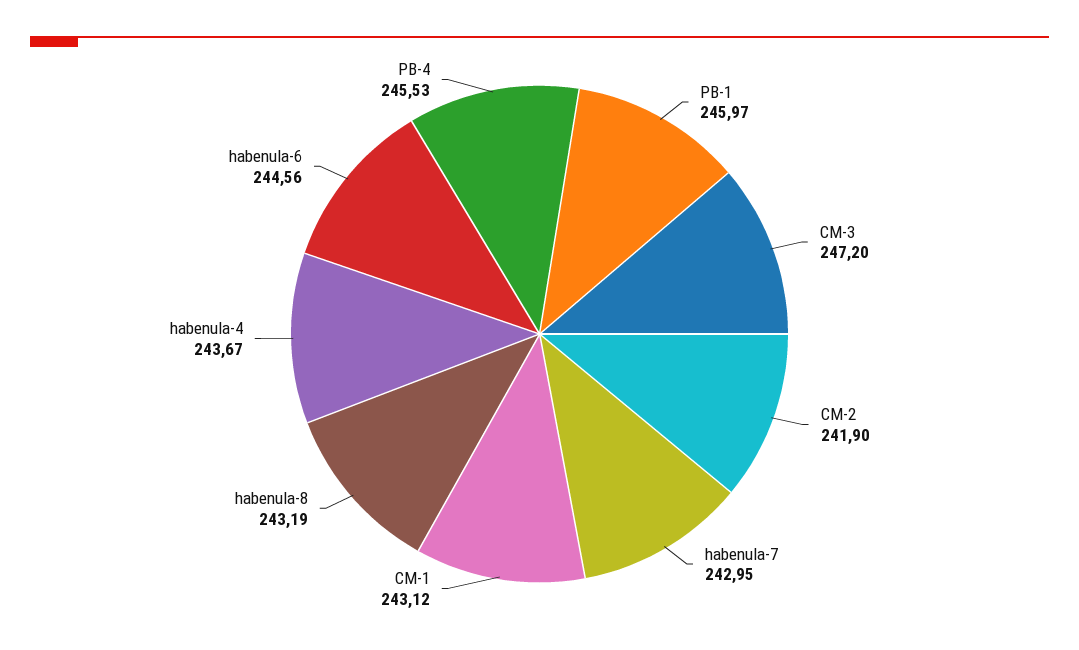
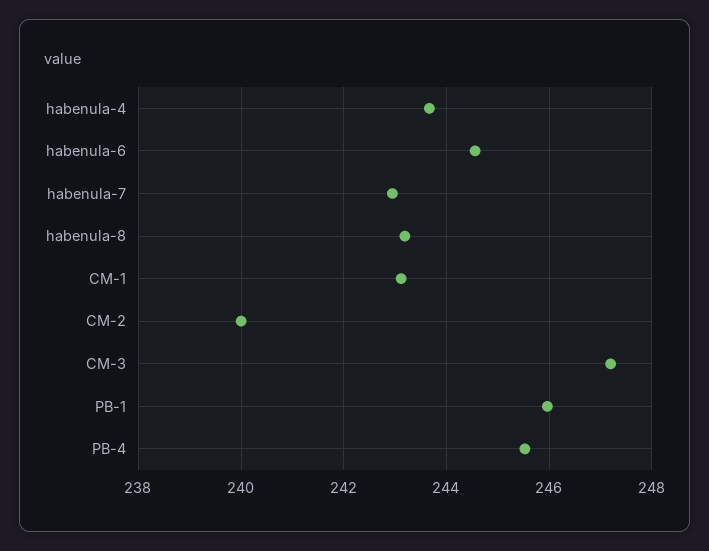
  {
    "PB-1": 245.97,
    "CM-3": 247.2,
-   "CM-2": 241.9,
+   "CM-2": 240,
    "habenula-7": 242.95,
    "CM-1": 243.12,
    "habenula-8": 243.19,
    "habenula-4": 243.67,
    "habenula-6": 244.56,
    "PB-4": 245.53
  }

